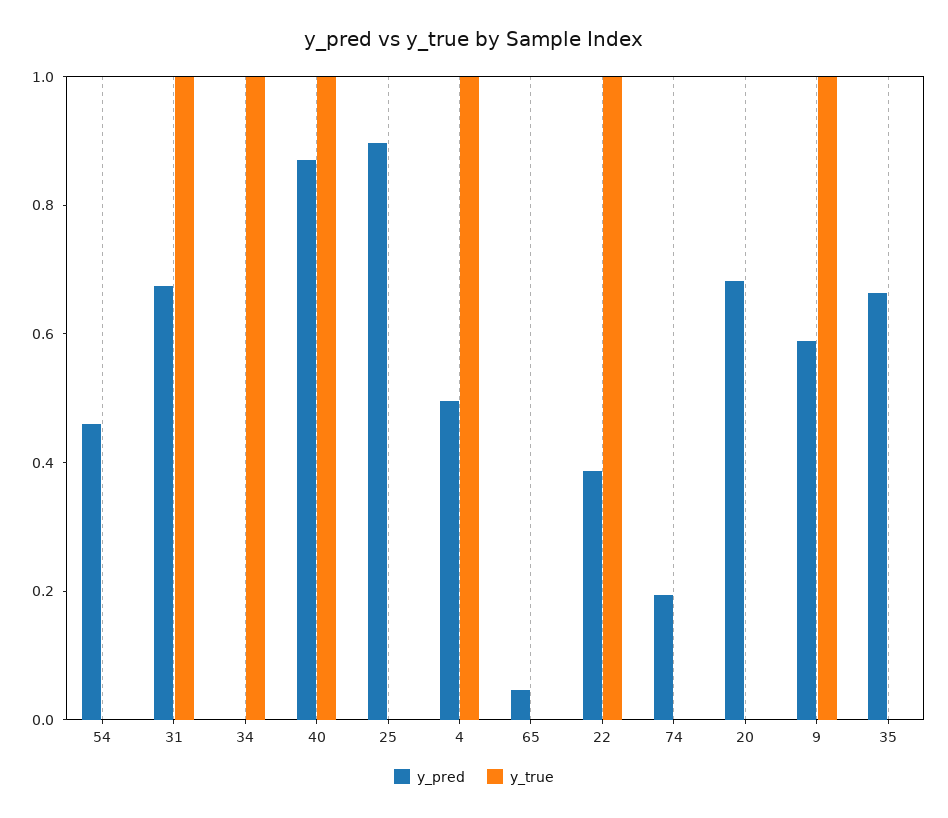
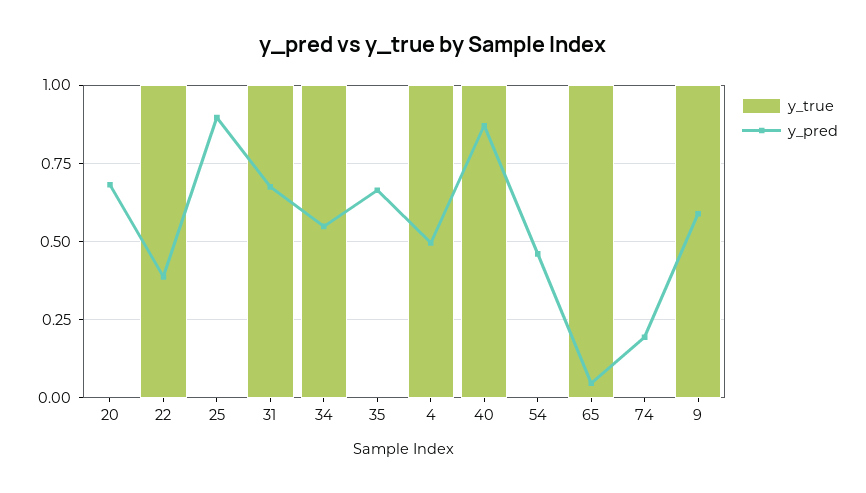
  {
    "y_pred": {
      "54": 0.45,
      "31": 0.675,
-     "34": 0,
+     "34": 0.55,
      "40": 0.875,
      "25": 0.9,
      "4": 0.5,
      "65": 0.05,
      "22": 0.375,
      "74": 0.2,
      "20": 0.675,
      "9": 0.6,
      "35": 0.675
    },
    "y_true": {
      "54": 0,
      "31": 1,
      "34": 1,
      "40": 1,
      "25": 0,
      "4": 1,
-     "65": 0,
+     "65": 1,
      "22": 1,
      "74": 0,
      "20": 0,
      "9": 1,
      "35": 0
    }
  }

